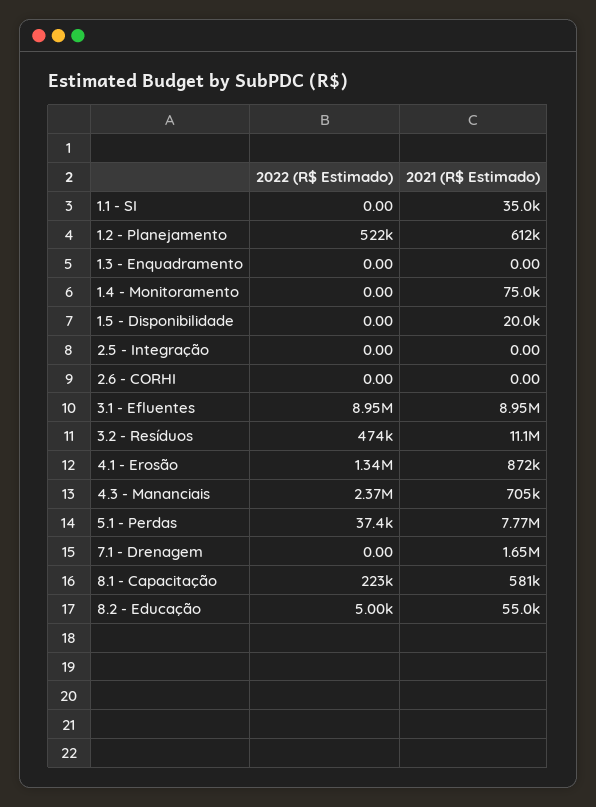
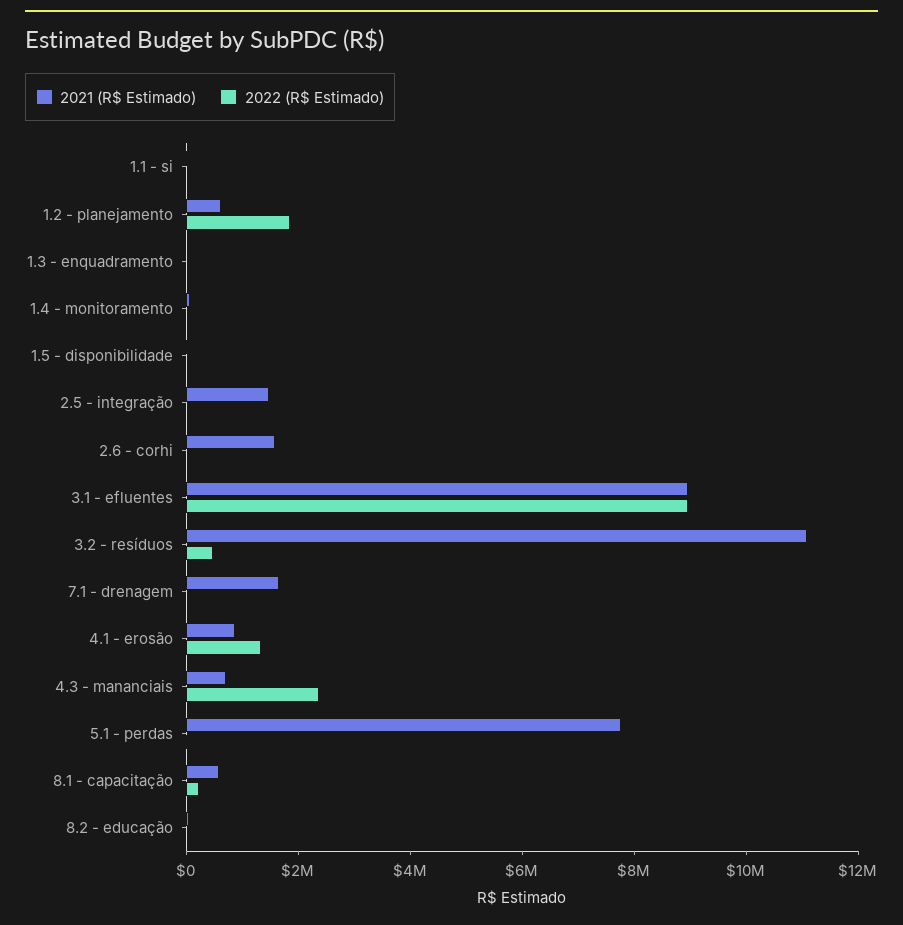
  {
    "2022 (R$ Estimado)": {
      "1.1 - SI": 0,
-     "1.2 - Planejamento": 522000,
+     "1.2 - Planejamento": 2000000,
      "1.3 - Enquadramento": 0,
      "1.4 - Monitoramento": 0,
      "1.5 - Disponibilidade": 0,
      "2.5 - Integração": 0,
      "2.6 - CORHI": 0,
      "3.1 - Efluentes": 8950000,
      "3.2 - Resíduos": 474000,
      "4.1 - Erosão": 1340000,
      "4.3 - Mananciais": 2370000,
      "5.1 - Perdas": 37400,
      "7.1 - Drenagem": 0,
      "8.1 - Capacitação": 223000,
      "8.2 - Educação": 5000
    },
    "2021 (R$ Estimado)": {
      "1.1 - SI": 35000,
      "1.2 - Planejamento": 612000,
      "1.3 - Enquadramento": 0,
      "1.4 - Monitoramento": 75000,
      "1.5 - Disponibilidade": 20000,
-     "2.5 - Integração": 0,
+     "2.5 - Integração": 1500000,
-     "2.6 - CORHI": 0,
+     "2.6 - CORHI": 1500000,
      "3.1 - Efluentes": 8950000,
      "3.2 - Resíduos": 11100000,
      "4.1 - Erosão": 872000,
      "4.3 - Mananciais": 705000,
      "5.1 - Perdas": 7770000,
      "7.1 - Drenagem": 1650000,
      "8.1 - Capacitação": 581000,
      "8.2 - Educação": 55000
    }
  }

